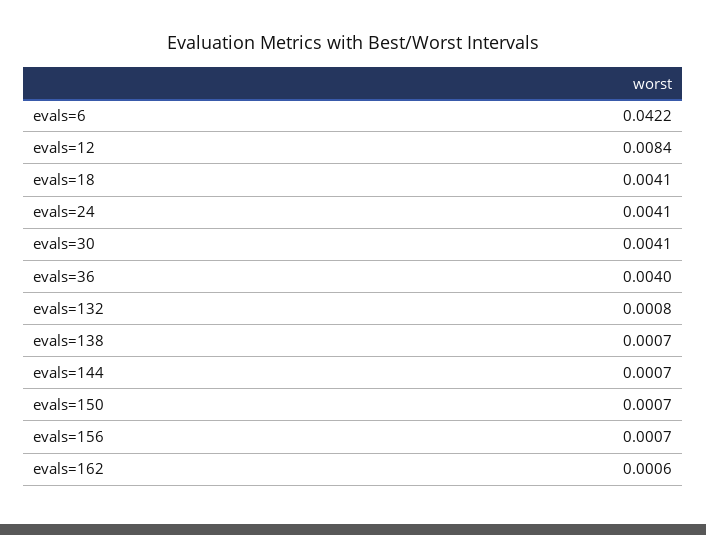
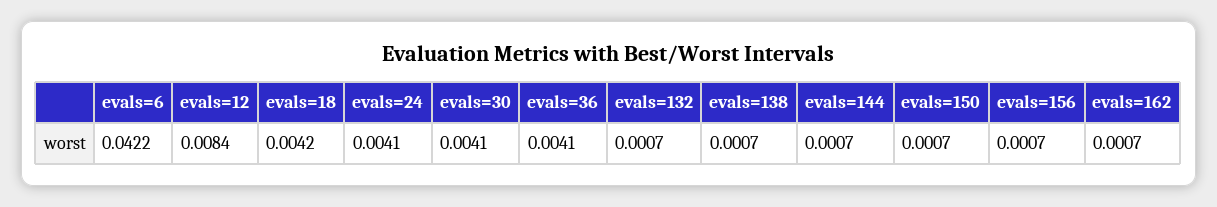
  {
    "evals=6": 0.0422,
    "evals=12": 0.0084,
-   "evals=18": 0.0041,
+   "evals=18": 0.0042,
    "evals=24": 0.0041,
    "evals=30": 0.0041,
-   "evals=36": 0.004,
+   "evals=36": 0.0041,
-   "evals=132": 0.0008,
+   "evals=132": 0.0007,
    "evals=138": 0.0007,
    "evals=144": 0.0007,
    "evals=150": 0.0007,
    "evals=156": 0.0007,
-   "evals=162": 0.0006
+   "evals=162": 0.0007
  }

